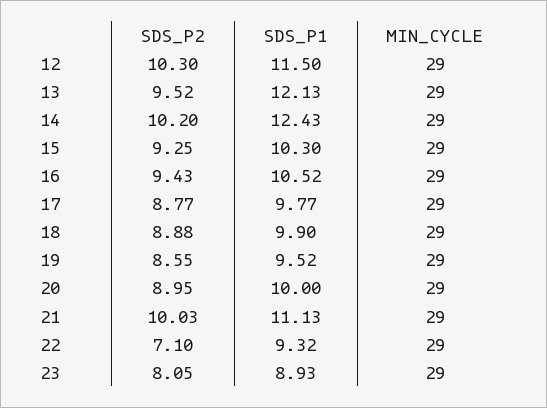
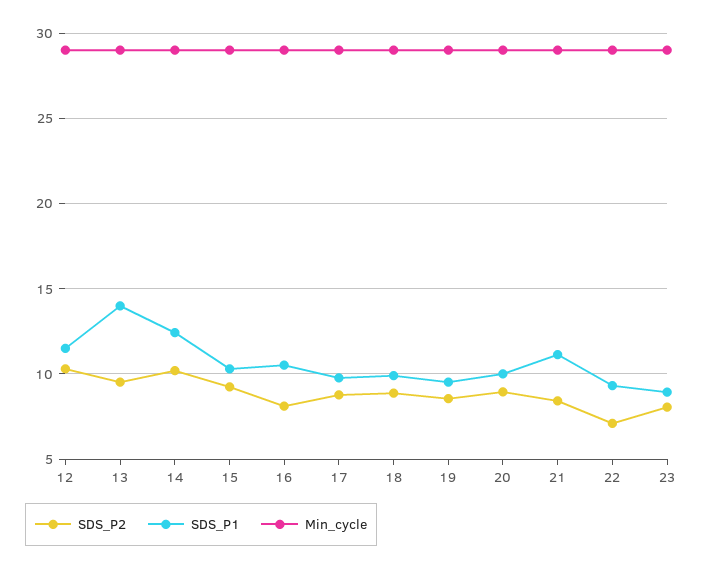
  {
    "SDS_P2": {
      "12": 10.3,
      "13": 9.52,
      "14": 10.2,
      "15": 9.25,
-     "16": 9.43,
+     "16": 8,
      "17": 8.77,
      "18": 8.88,
      "19": 8.55,
      "20": 8.95,
-     "21": 10.03,
+     "21": 8.5,
      "22": 7.1,
      "23": 8.05
    },
    "SDS_P1": {
      "12": 11.5,
-     "13": 12.13,
+     "13": 14,
      "14": 12.43,
      "15": 10.3,
      "16": 10.52,
      "17": 9.77,
      "18": 9.9,
      "19": 9.52,
      "20": 10,
      "21": 11.13,
      "22": 9.32,
      "23": 8.93
    },
    "MIN_CYCLE": {
      "12": 29,
      "13": 29,
      "14": 29,
      "15": 29,
      "16": 29,
      "17": 29,
      "18": 29,
      "19": 29,
      "20": 29,
      "21": 29,
      "22": 29,
      "23": 29
    }
  }

